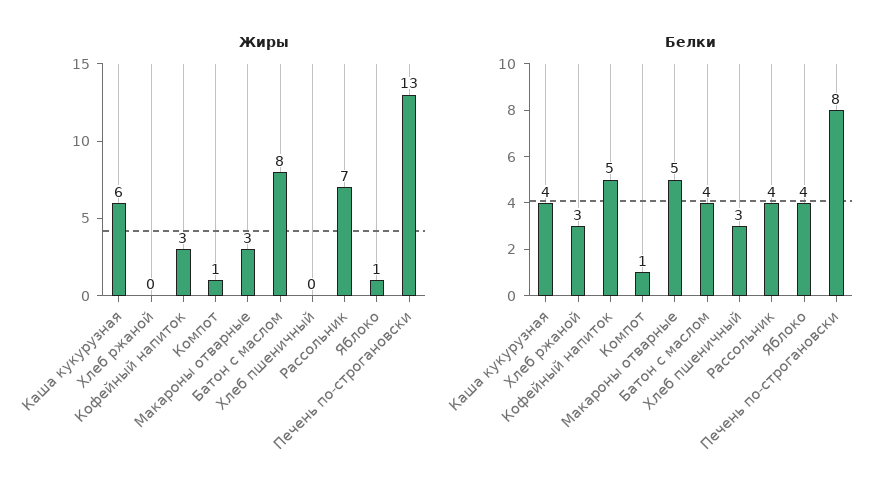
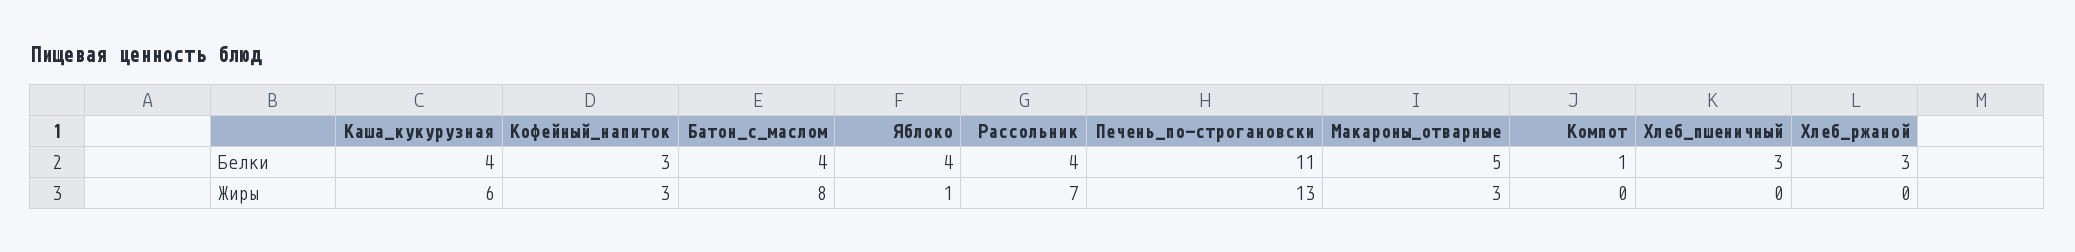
  {
    "Жиры": {
      "Каша кукурузная": 6,
      "Хлеб ржаной": 0,
      "Кофейный напиток": 3,
-     "Компот": 1,
+     "Компот": 0,
      "Макароны отварные": 3,
      "Батон с маслом": 8,
      "Хлеб пшеничный": 0,
      "Рассольник": 7,
      "Яблоко": 1,
      "Печень по-строгановски": 13
    },
    "Белки": {
      "Каша кукурузная": 4,
      "Хлеб ржаной": 3,
-     "Кофейный напиток": 5,
+     "Кофейный напиток": 3,
      "Компот": 1,
      "Макароны отварные": 5,
      "Батон с маслом": 4,
      "Хлеб пшеничный": 3,
      "Рассольник": 4,
      "Яблоко": 4,
-     "Печень по-строгановски": 8
+     "Печень по-строгановски": 11
    }
  }

